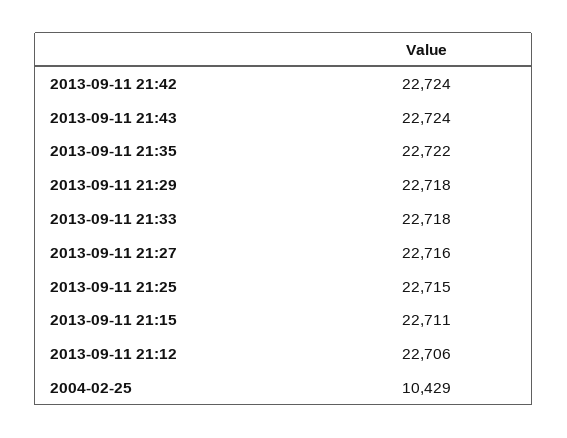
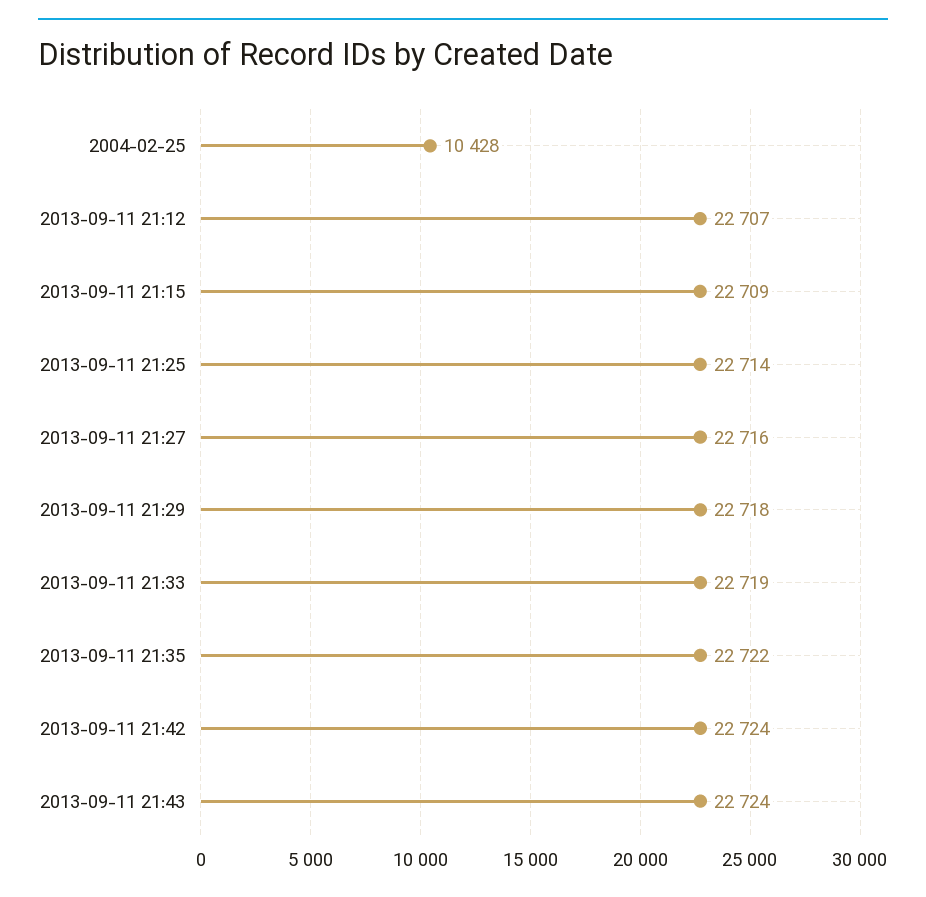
  {
    "2013-09-11 21:42": 22724,
    "2013-09-11 21:43": 22724,
    "2013-09-11 21:35": 22722,
    "2013-09-11 21:29": 22718,
-   "2013-09-11 21:33": 22718,
+   "2013-09-11 21:33": 22719,
    "2013-09-11 21:27": 22716,
-   "2013-09-11 21:25": 22715,
+   "2013-09-11 21:25": 22714,
-   "2013-09-11 21:15": 22711,
+   "2013-09-11 21:15": 22709,
-   "2013-09-11 21:12": 22706,
+   "2013-09-11 21:12": 22707,
-   "2004-02-25": 10429
+   "2004-02-25": 10428
  }

